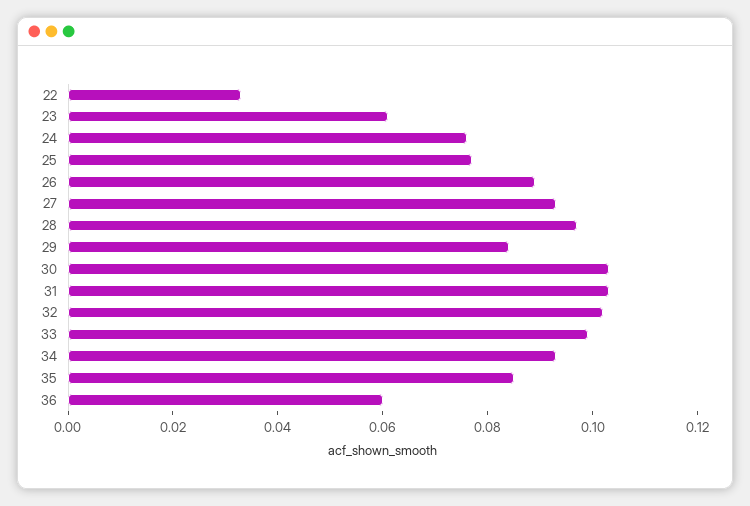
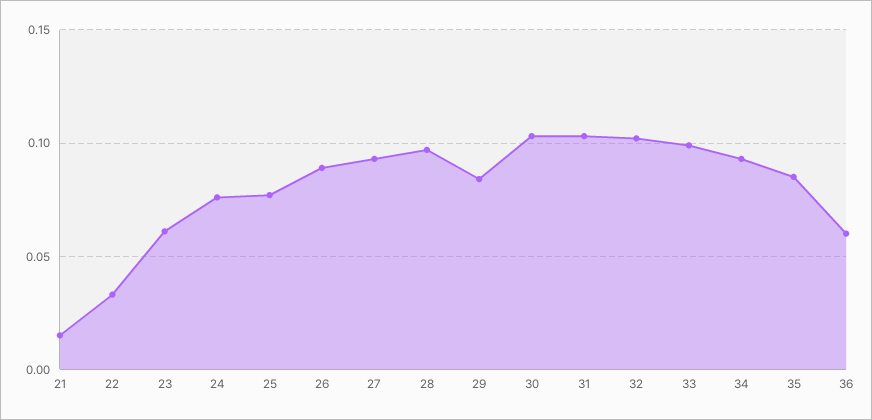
  {
    "22": 0.035,
    "23": 0.06,
    "24": 0.075,
    "25": 0.075,
    "26": 0.09,
    "27": 0.095,
    "28": 0.095,
    "29": 0.085,
    "30": 0.105,
    "31": 0.105,
    "32": 0.1,
    "33": 0.1,
    "34": 0.095,
    "35": 0.085,
-   "36": 0.06
+   "36": 0.06,
+   "21": 0.015
  }

